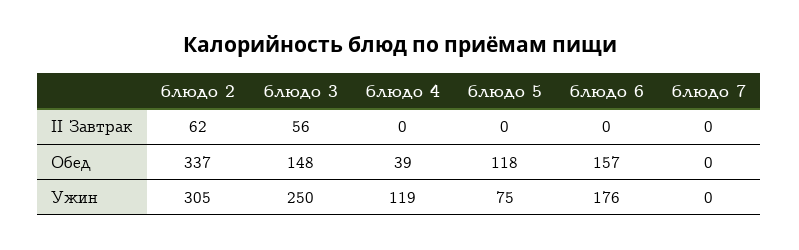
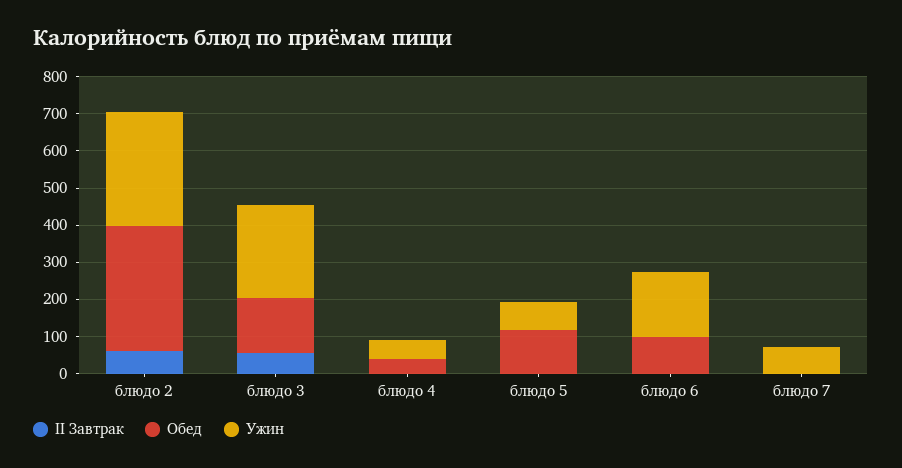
  {
    "II Завтрак": {
      "блюдо 2": 62,
      "блюдо 3": 56,
      "блюдо 4": 0,
      "блюдо 5": 0,
      "блюдо 6": 0,
      "блюдо 7": 0
    },
    "Обед": {
      "блюдо 2": 337,
      "блюдо 3": 148,
      "блюдо 4": 39,
      "блюдо 5": 118,
-     "блюдо 6": 157,
+     "блюдо 6": 100,
      "блюдо 7": 0
    },
    "Ужин": {
      "блюдо 2": 305,
      "блюдо 3": 250,
-     "блюдо 4": 119,
+     "блюдо 4": 50,
      "блюдо 5": 75,
      "блюдо 6": 176,
-     "блюдо 7": 0
+     "блюдо 7": 75
    }
  }

